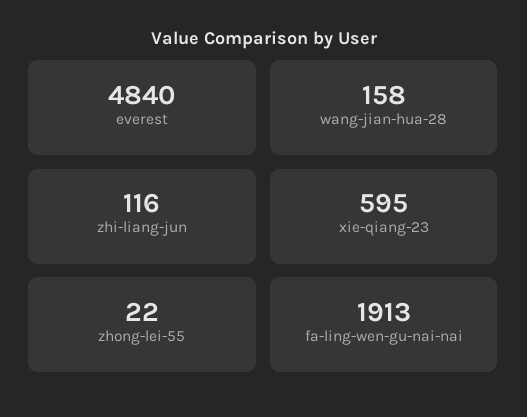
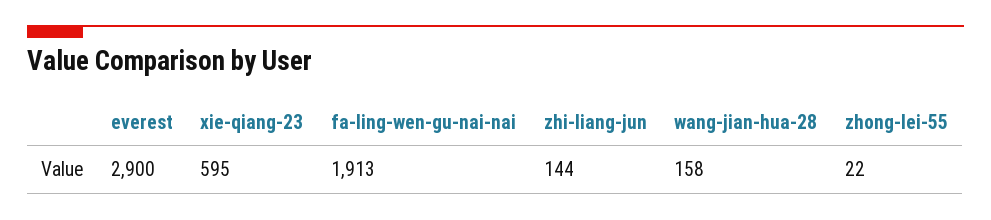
  {
-   "everest": 4840,
+   "everest": 2900,
    "wang-jian-hua-28": 158,
-   "zhi-liang-jun": 116,
+   "zhi-liang-jun": 144,
    "xie-qiang-23": 595,
    "zhong-lei-55": 22,
    "fa-ling-wen-gu-nai-nai": 1913
  }

